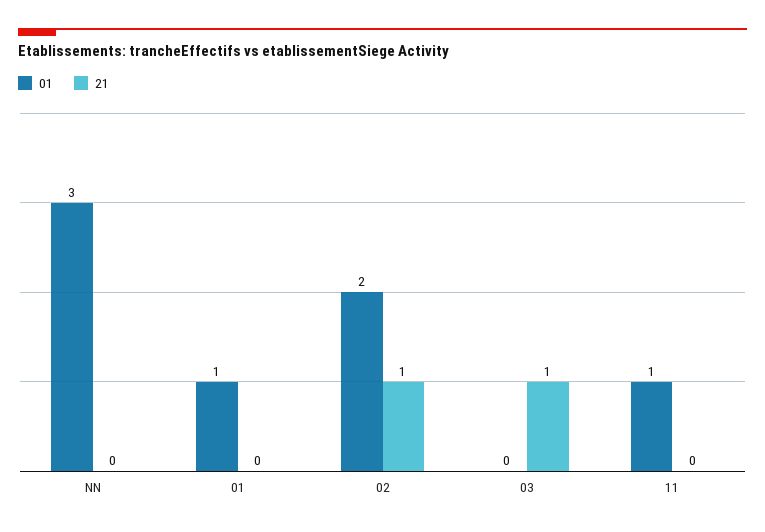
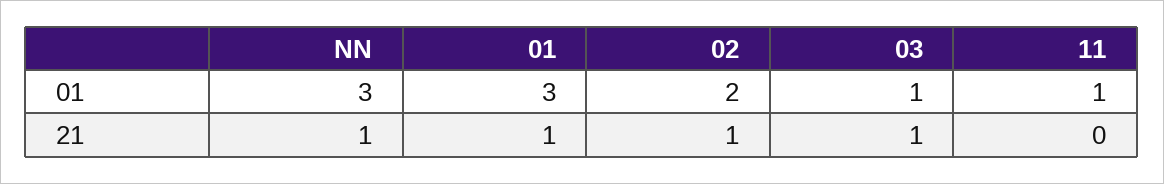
  {
    "01": {
      "NN": 3,
-     "01": 1,
+     "01": 3,
      "02": 2,
-     "03": 0,
+     "03": 1,
      "11": 1
    },
    "21": {
-     "NN": 0,
+     "NN": 1,
-     "01": 0,
+     "01": 1,
      "02": 1,
      "03": 1,
      "11": 0
    }
  }

